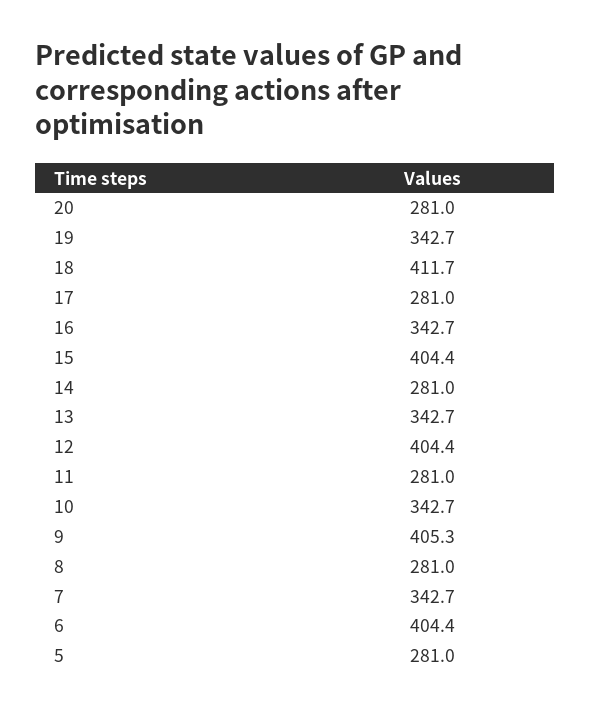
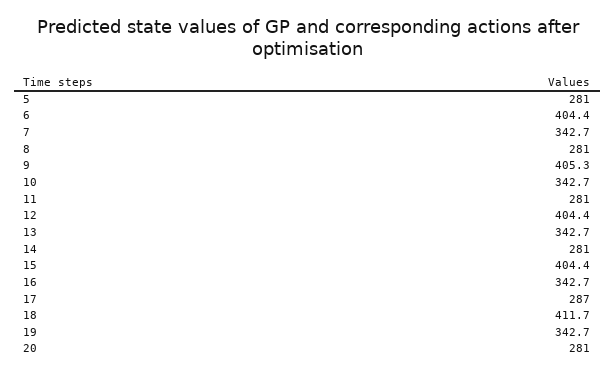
  {
    "20": 281,
    "19": 342.7,
    "18": 411.7,
-   "17": 281,
+   "17": 287,
    "16": 342.7,
    "15": 404.4,
    "14": 281,
    "13": 342.7,
    "12": 404.4,
    "11": 281,
    "10": 342.7,
    "9": 405.3,
    "8": 281,
    "7": 342.7,
    "6": 404.4,
    "5": 281
  }

